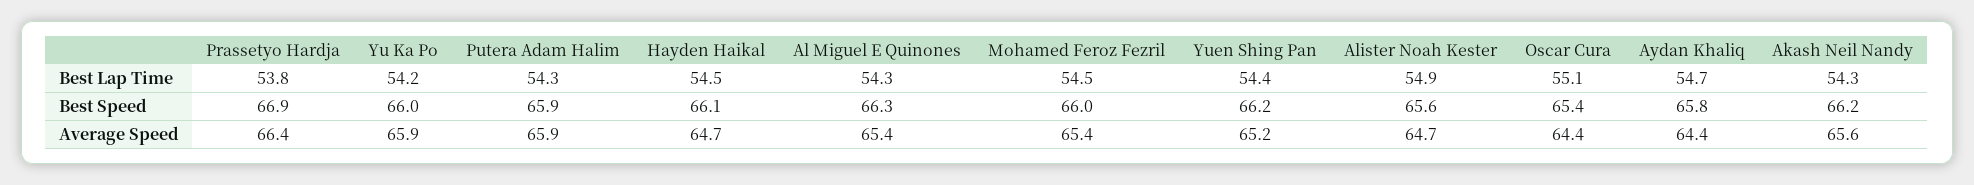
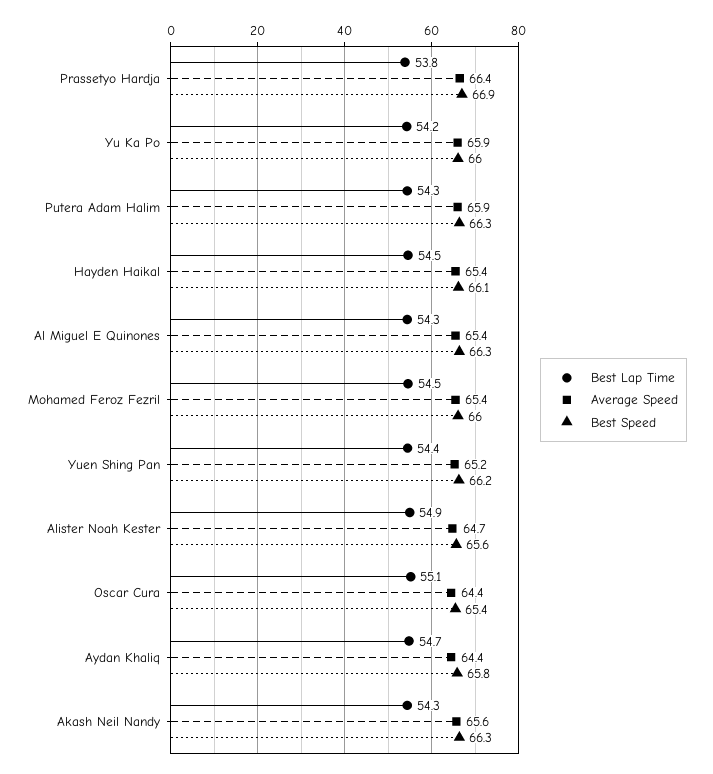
  {
    "Best Lap Time": {
      "Prassetyo Hardja": 53.8,
      "Yu Ka Po": 54.2,
      "Putera Adam Halim": 54.3,
      "Hayden Haikal": 54.5,
      "Al Miguel E Quinones": 54.3,
      "Mohamed Feroz Fezril": 54.5,
      "Yuen Shing Pan": 54.4,
      "Alister Noah Kester": 54.9,
      "Oscar Cura": 55.1,
      "Aydan Khaliq": 54.7,
      "Akash Neil Nandy": 54.3
    },
    "Best Speed": {
      "Prassetyo Hardja": 66.9,
      "Yu Ka Po": 66,
-     "Putera Adam Halim": 65.9,
+     "Putera Adam Halim": 66.3,
      "Hayden Haikal": 66.1,
      "Al Miguel E Quinones": 66.3,
      "Mohamed Feroz Fezril": 66,
      "Yuen Shing Pan": 66.2,
      "Alister Noah Kester": 65.6,
      "Oscar Cura": 65.4,
      "Aydan Khaliq": 65.8,
-     "Akash Neil Nandy": 66.2
+     "Akash Neil Nandy": 66.3
    },
    "Average Speed": {
      "Prassetyo Hardja": 66.4,
      "Yu Ka Po": 65.9,
      "Putera Adam Halim": 65.9,
-     "Hayden Haikal": 64.7,
+     "Hayden Haikal": 65.4,
      "Al Miguel E Quinones": 65.4,
      "Mohamed Feroz Fezril": 65.4,
      "Yuen Shing Pan": 65.2,
      "Alister Noah Kester": 64.7,
      "Oscar Cura": 64.4,
      "Aydan Khaliq": 64.4,
      "Akash Neil Nandy": 65.6
    }
  }

